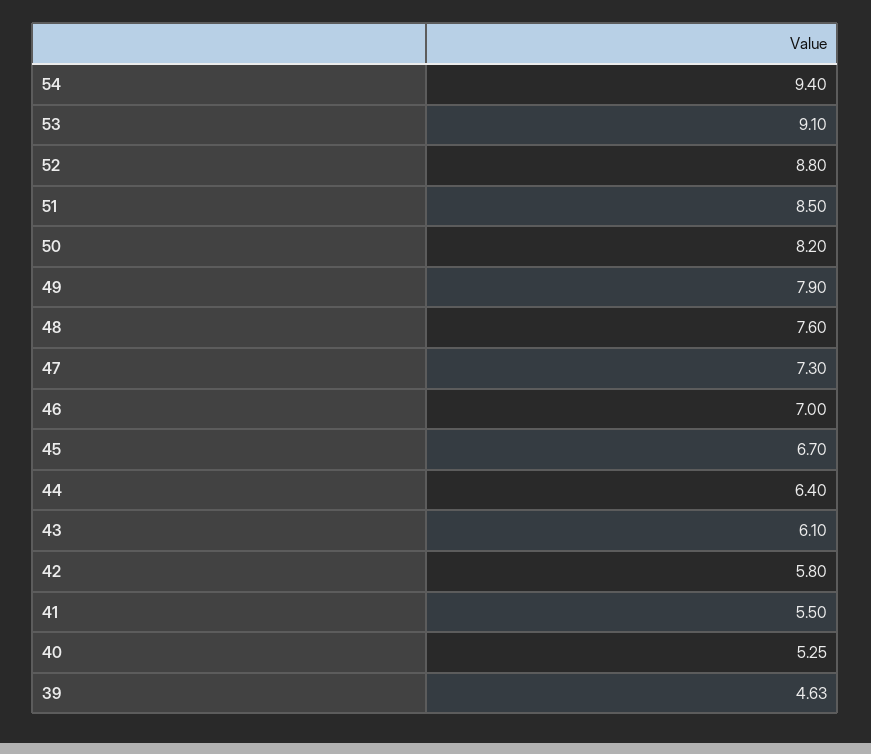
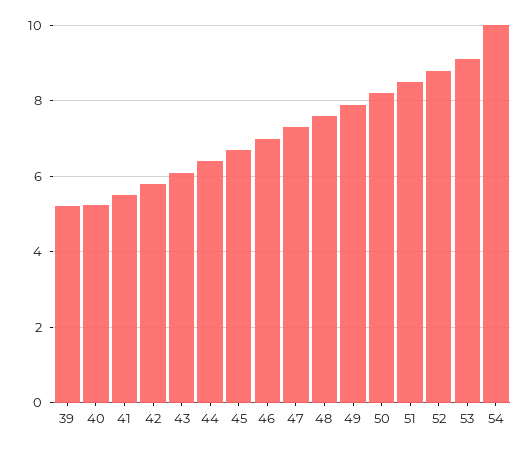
  {
-   "54": 9.4,
+   "54": 10,
    "53": 9.1,
    "52": 8.8,
    "51": 8.5,
    "50": 8.2,
    "49": 7.9,
    "48": 7.6,
    "47": 7.3,
    "46": 7,
    "45": 6.7,
    "44": 6.4,
    "43": 6.1,
    "42": 5.8,
    "41": 5.5,
    "40": 5.25,
-   "39": 4.63
+   "39": 5.2
  }

